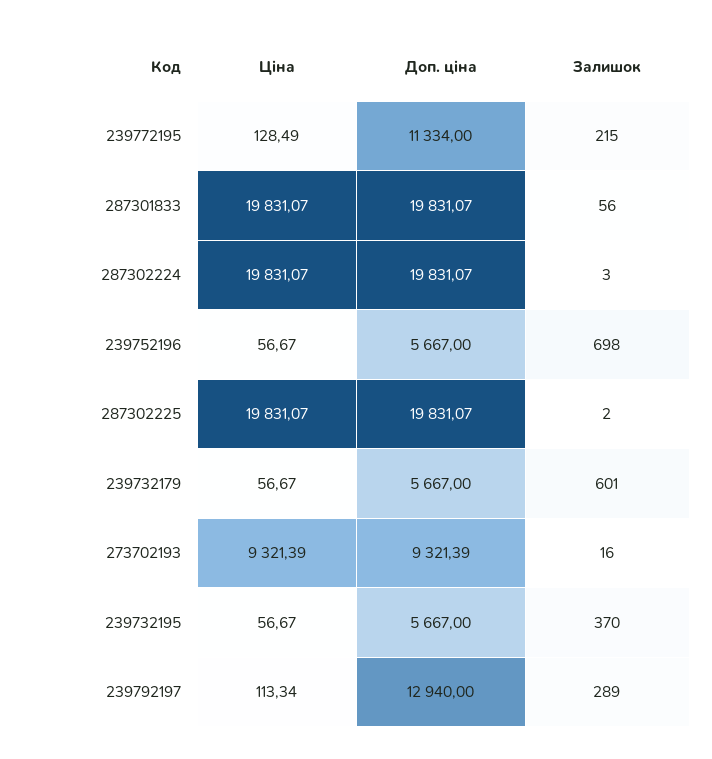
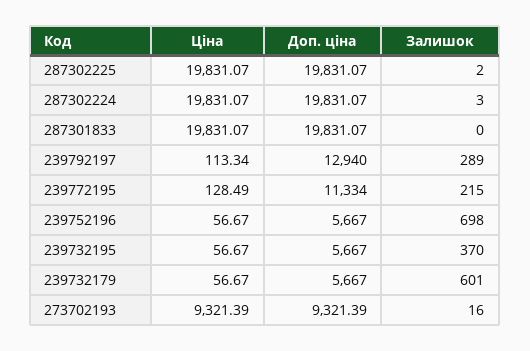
  {
    "Ціна": {
      "239772195": 128.49,
      "287301833": 19831.07,
      "287302224": 19831.07,
      "239752196": 56.67,
      "287302225": 19831.07,
      "239732179": 56.67,
      "273702193": 9321.39,
      "239732195": 56.67,
      "239792197": 113.34
    },
    "Доп. ціна": {
      "239772195": 11334,
      "287301833": 19831.07,
      "287302224": 19831.07,
      "239752196": 5667,
      "287302225": 19831.07,
      "239732179": 5667,
      "273702193": 9321.39,
      "239732195": 5667,
      "239792197": 12940
    },
    "Залишок": {
      "239772195": 215,
-     "287301833": 56,
+     "287301833": 0,
      "287302224": 3,
      "239752196": 698,
      "287302225": 2,
      "239732179": 601,
      "273702193": 16,
      "239732195": 370,
      "239792197": 289
    }
  }

